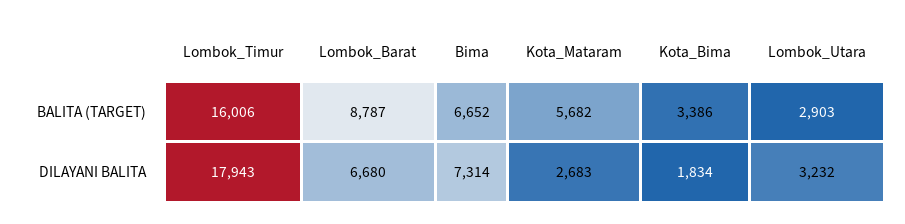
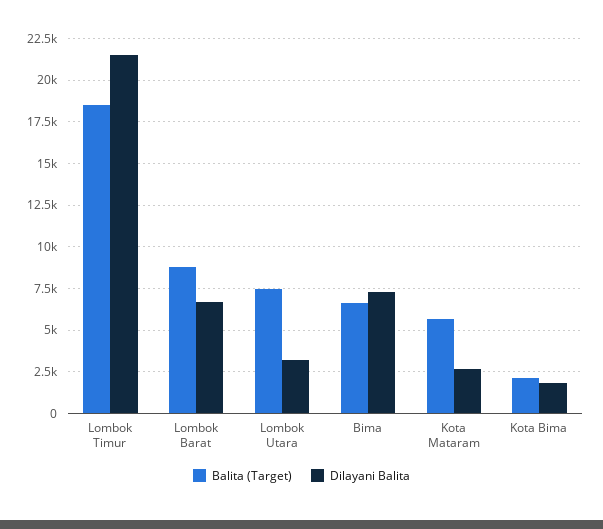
  {
    "BALITA (TARGET)": {
-     "Lombok_Timur": 16006,
+     "Lombok_Timur": 18500,
      "Lombok_Barat": 8787,
      "Bima": 6652,
      "Kota_Mataram": 5682,
-     "Kota_Bima": 3386,
+     "Kota_Bima": 2000,
-     "Lombok_Utara": 2903
+     "Lombok_Utara": 7500
    },
    "DILAYANI BALITA": {
-     "Lombok_Timur": 17943,
+     "Lombok_Timur": 21500,
      "Lombok_Barat": 6680,
      "Bima": 7314,
      "Kota_Mataram": 2683,
      "Kota_Bima": 1834,
      "Lombok_Utara": 3232
    }
  }

